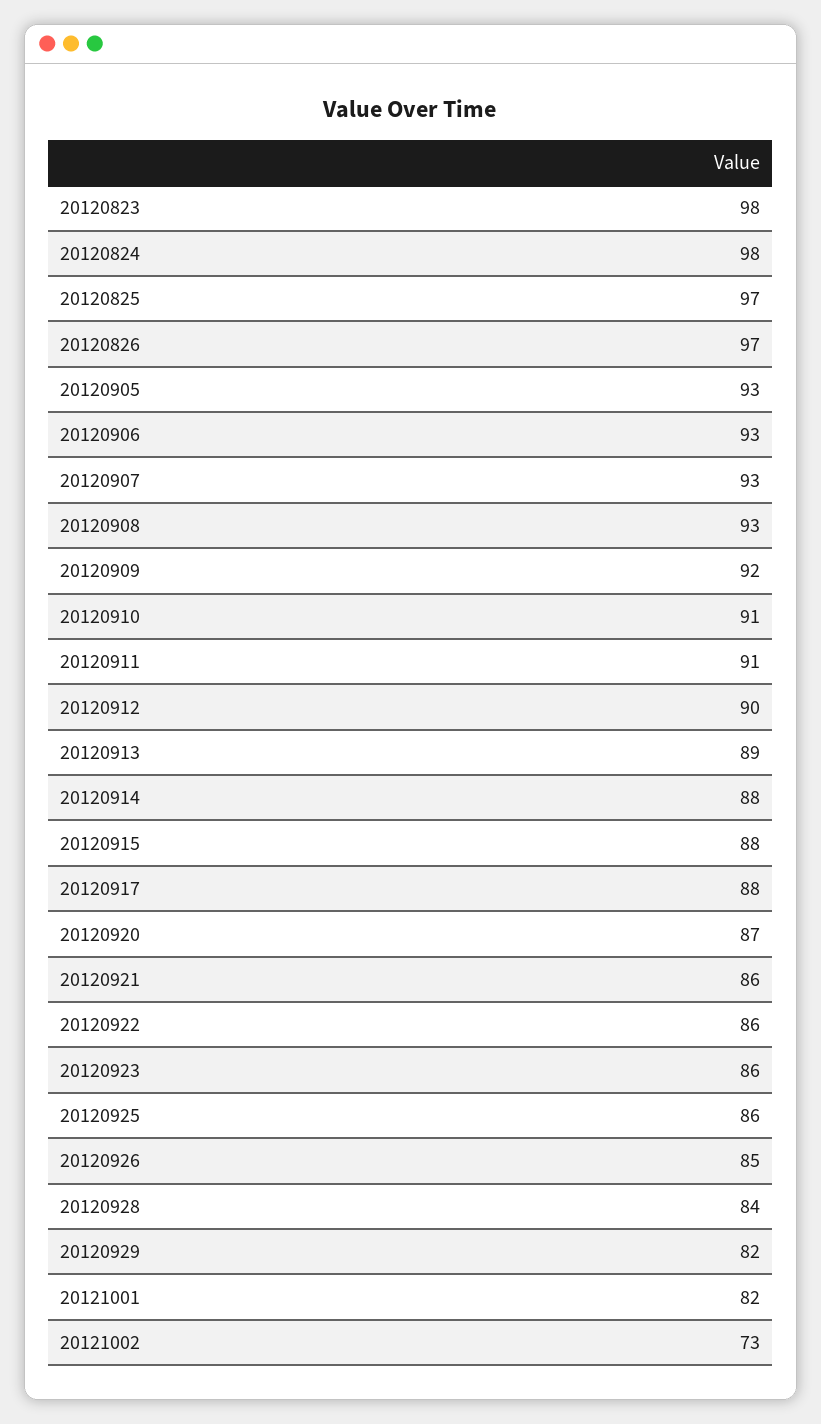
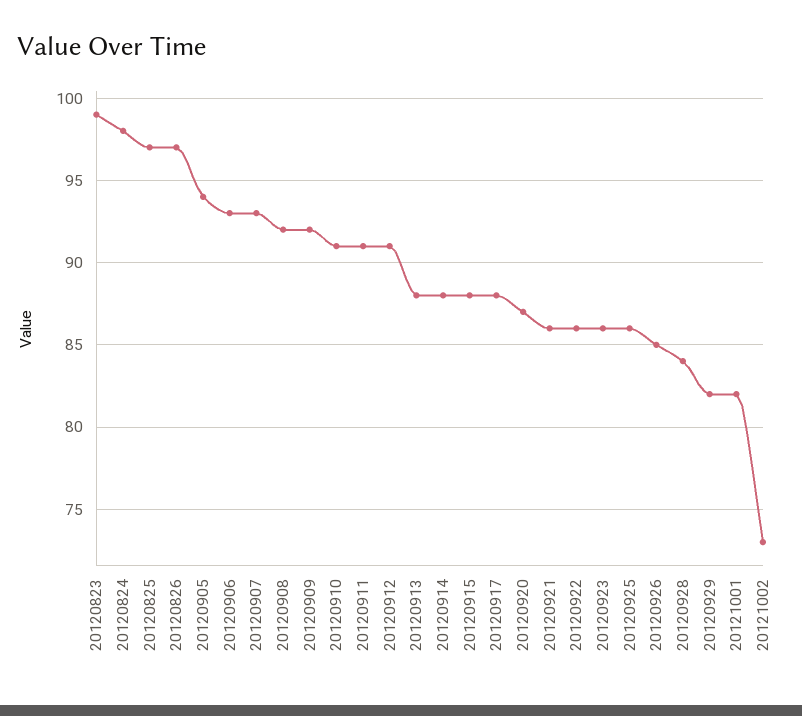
  {
-   "20120823": 98,
+   "20120823": 99,
    "20120824": 98,
    "20120825": 97,
    "20120826": 97,
-   "20120905": 93,
+   "20120905": 94,
    "20120906": 93,
    "20120907": 93,
-   "20120908": 93,
+   "20120908": 92,
    "20120909": 92,
    "20120910": 91,
    "20120911": 91,
-   "20120912": 90,
+   "20120912": 91,
-   "20120913": 89,
+   "20120913": 88,
    "20120914": 88,
    "20120915": 88,
    "20120917": 88,
    "20120920": 87,
    "20120921": 86,
    "20120922": 86,
    "20120923": 86,
    "20120925": 86,
    "20120926": 85,
    "20120928": 84,
    "20120929": 82,
    "20121001": 82,
    "20121002": 73
  }

